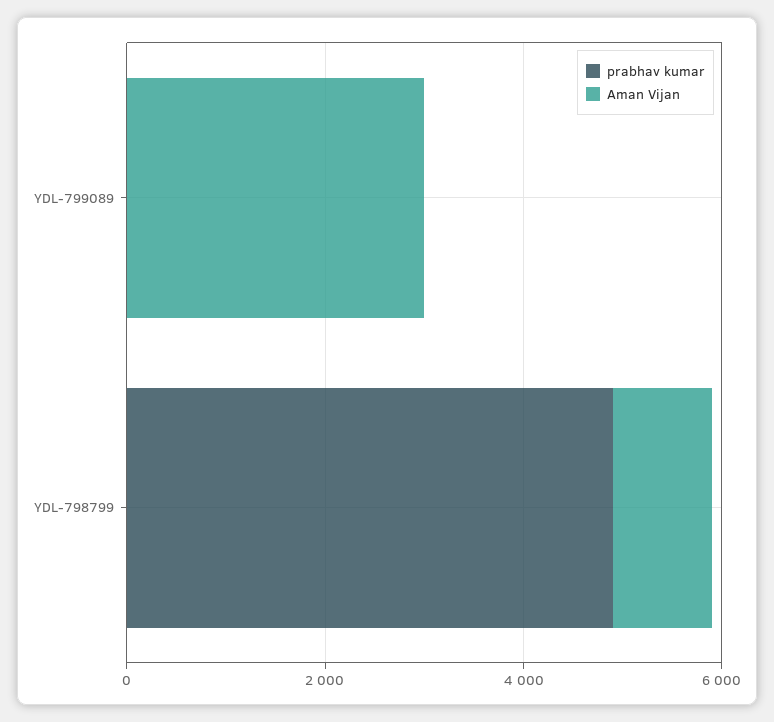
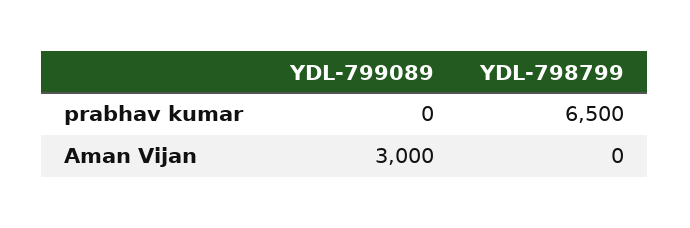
  {
    "prabhav kumar": {
      "YDL-799089": 0,
-     "YDL-798799": 5000
+     "YDL-798799": 6500
    },
    "Aman Vijan": {
      "YDL-799089": 3000,
-     "YDL-798799": 1000
+     "YDL-798799": 0
    }
  }

